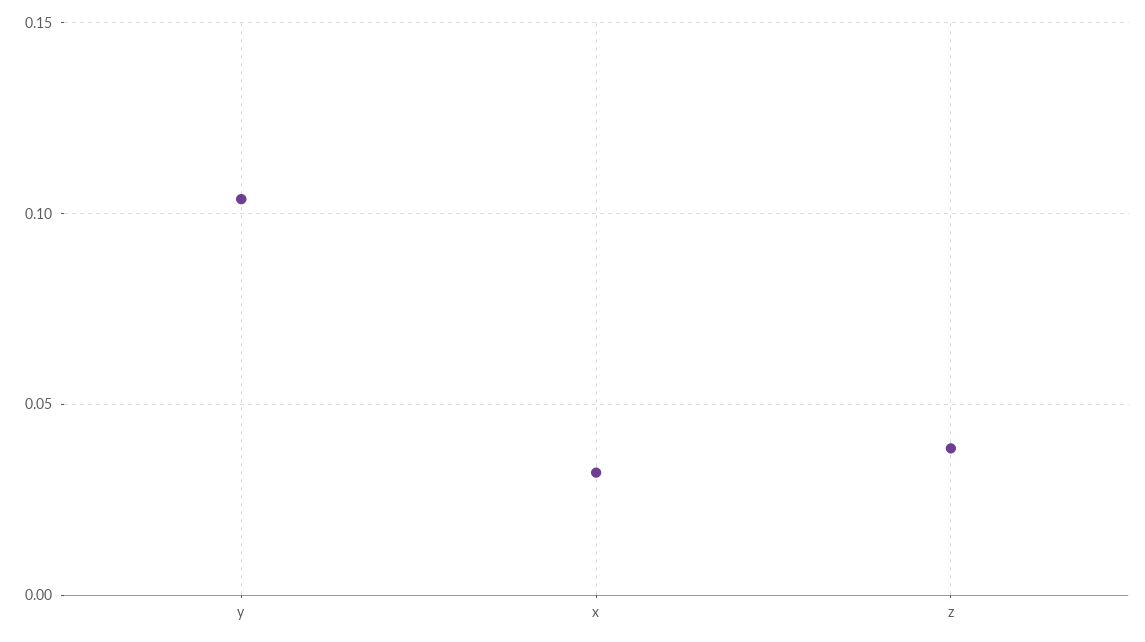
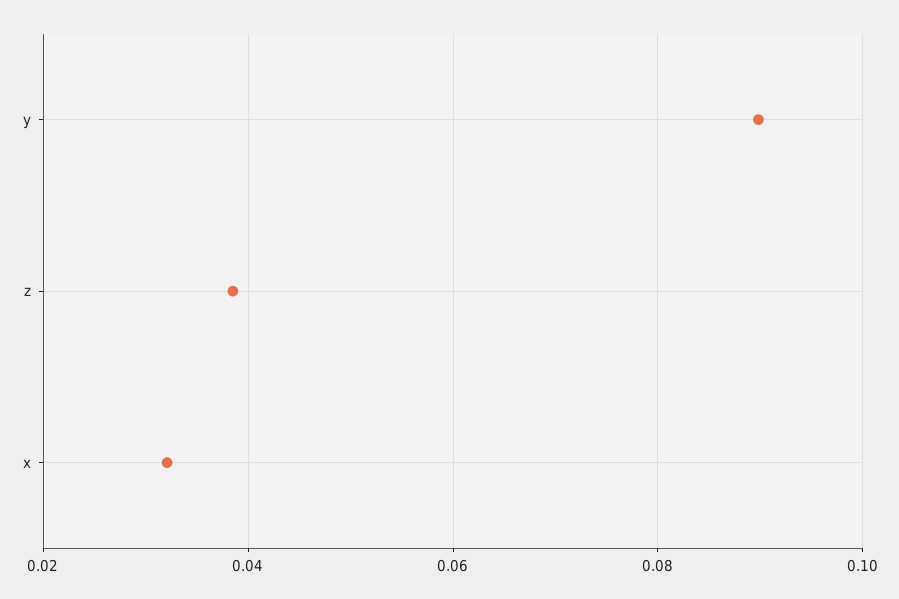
  {
-   "y": 0.105,
+   "y": 0.09,
    "x": 0.032,
    "z": 0.038
  }

